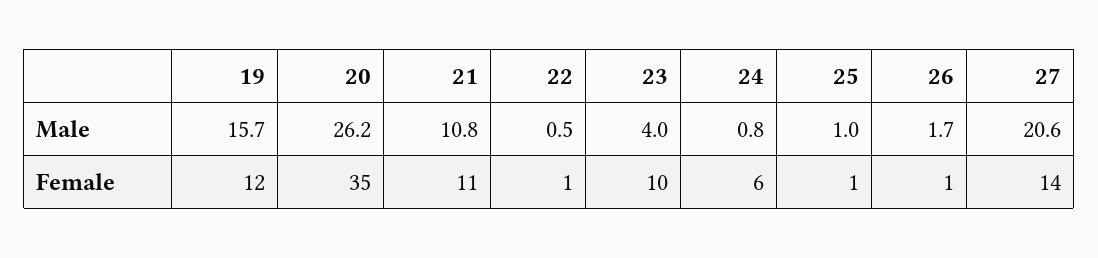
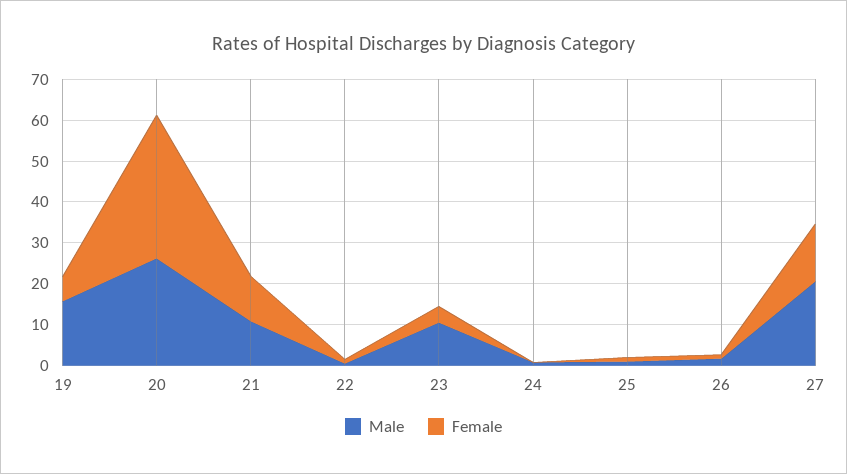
  {
    "Male": {
      "19": 15.7,
      "20": 26.2,
      "21": 10.8,
      "22": 0.5,
-     "23": 4,
+     "23": 10,
      "24": 0.8,
      "25": 1,
      "26": 1.7,
      "27": 20.6
    },
    "Female": {
-     "19": 12,
+     "19": 6,
      "20": 35,
      "21": 11,
      "22": 1,
-     "23": 10,
+     "23": 4,
-     "24": 6,
+     "24": 0,
      "25": 1,
      "26": 1,
      "27": 14
    }
  }

